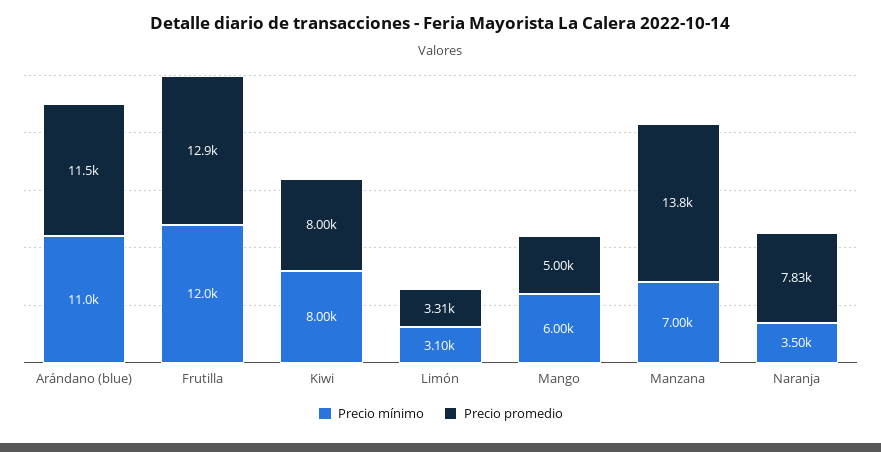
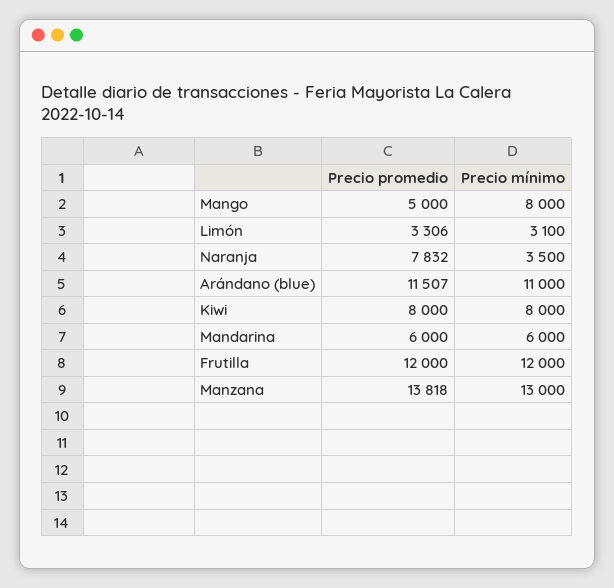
  {
    "Precio mínimo": {
      "Arándano (blue)": 11000,
      "Frutilla": 12000,
      "Kiwi": 8000,
      "Limón": 3100,
-     "Mango": 6000,
+     "Mango": 8000,
-     "Manzana": 7000,
+     "Manzana": 13000,
-     "Naranja": 3500
+     "Naranja": 3500,
+     "Mandarina": 6000
    },
    "Precio promedio": {
      "Arándano (blue)": 11507,
-     "Frutilla": 12900,
+     "Frutilla": 12000,
      "Kiwi": 8000,
      "Limón": 3306,
      "Mango": 5000,
      "Manzana": 13818,
-     "Naranja": 7832
+     "Naranja": 7832,
+     "Mandarina": 6000
    }
  }

